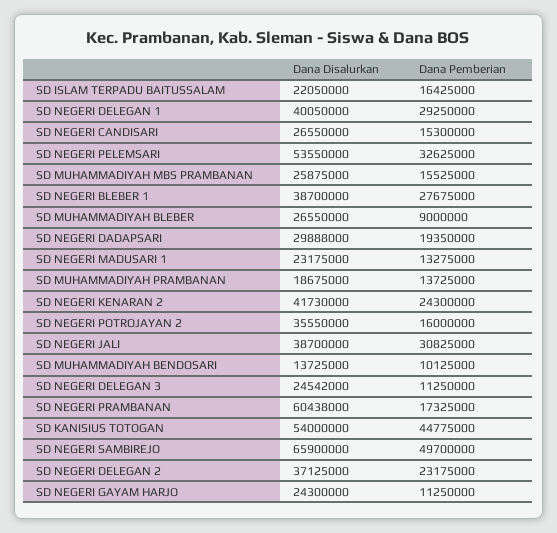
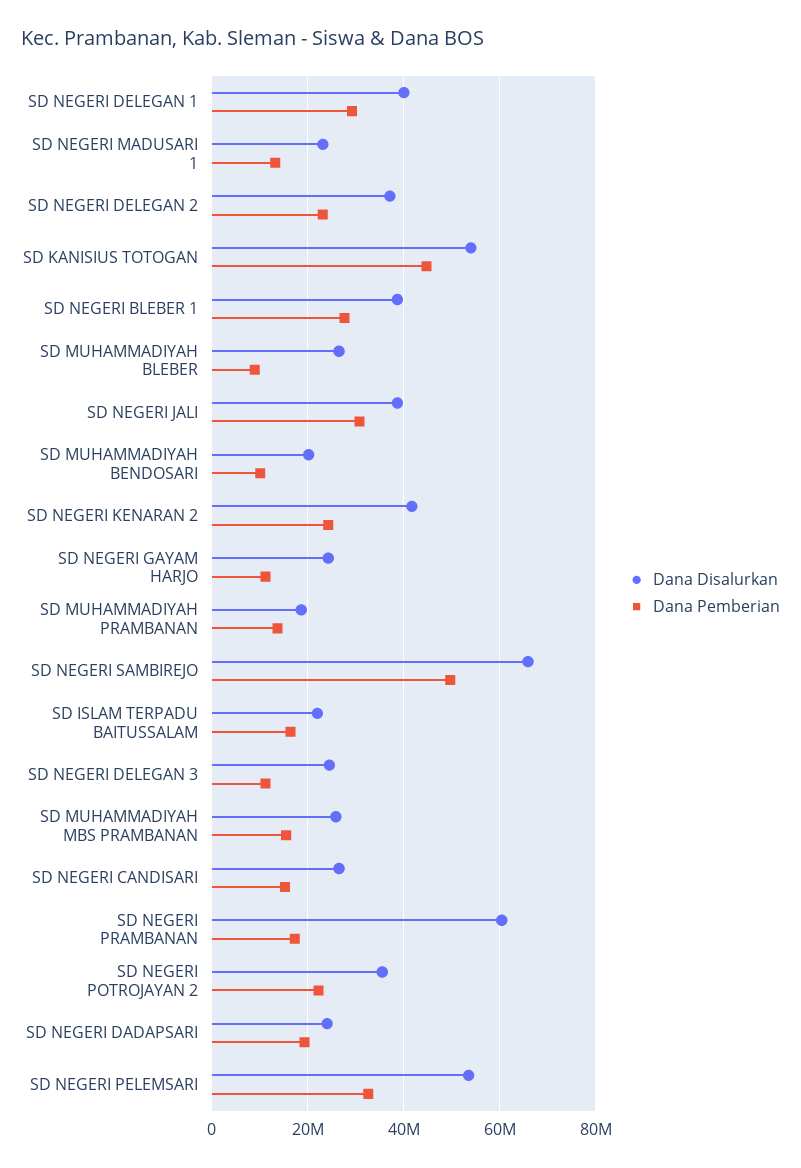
  {
    "Dana Disalurkan": {
      "SD ISLAM TERPADU BAITUSSALAM": 22050000,
      "SD NEGERI DELEGAN 1": 40050000,
      "SD NEGERI CANDISARI": 26550000,
      "SD NEGERI PELEMSARI": 53550000,
      "SD MUHAMMADIYAH MBS PRAMBANAN": 25875000,
      "SD NEGERI BLEBER 1": 38700000,
      "SD MUHAMMADIYAH BLEBER": 26550000,
-     "SD NEGERI DADAPSARI": 29888000,
+     "SD NEGERI DADAPSARI": 24000000,
      "SD NEGERI MADUSARI 1": 23175000,
      "SD MUHAMMADIYAH PRAMBANAN": 18675000,
      "SD NEGERI KENARAN 2": 41730000,
      "SD NEGERI POTROJAYAN 2": 35550000,
      "SD NEGERI JALI": 38700000,
-     "SD MUHAMMADIYAH BENDOSARI": 13725000,
+     "SD MUHAMMADIYAH BENDOSARI": 20000000,
      "SD NEGERI DELEGAN 3": 24542000,
      "SD NEGERI PRAMBANAN": 60438000,
      "SD KANISIUS TOTOGAN": 54000000,
      "SD NEGERI SAMBIREJO": 65900000,
      "SD NEGERI DELEGAN 2": 37125000,
      "SD NEGERI GAYAM HARJO": 24300000
    },
    "Dana Pemberian": {
      "SD ISLAM TERPADU BAITUSSALAM": 16425000,
      "SD NEGERI DELEGAN 1": 29250000,
      "SD NEGERI CANDISARI": 15300000,
      "SD NEGERI PELEMSARI": 32625000,
      "SD MUHAMMADIYAH MBS PRAMBANAN": 15525000,
      "SD NEGERI BLEBER 1": 27675000,
      "SD MUHAMMADIYAH BLEBER": 9000000,
      "SD NEGERI DADAPSARI": 19350000,
      "SD NEGERI MADUSARI 1": 13275000,
      "SD MUHAMMADIYAH PRAMBANAN": 13725000,
      "SD NEGERI KENARAN 2": 24300000,
-     "SD NEGERI POTROJAYAN 2": 16000000,
+     "SD NEGERI POTROJAYAN 2": 22000000,
      "SD NEGERI JALI": 30825000,
      "SD MUHAMMADIYAH BENDOSARI": 10125000,
      "SD NEGERI DELEGAN 3": 11250000,
      "SD NEGERI PRAMBANAN": 17325000,
      "SD KANISIUS TOTOGAN": 44775000,
      "SD NEGERI SAMBIREJO": 49700000,
      "SD NEGERI DELEGAN 2": 23175000,
      "SD NEGERI GAYAM HARJO": 11250000
    }
  }

